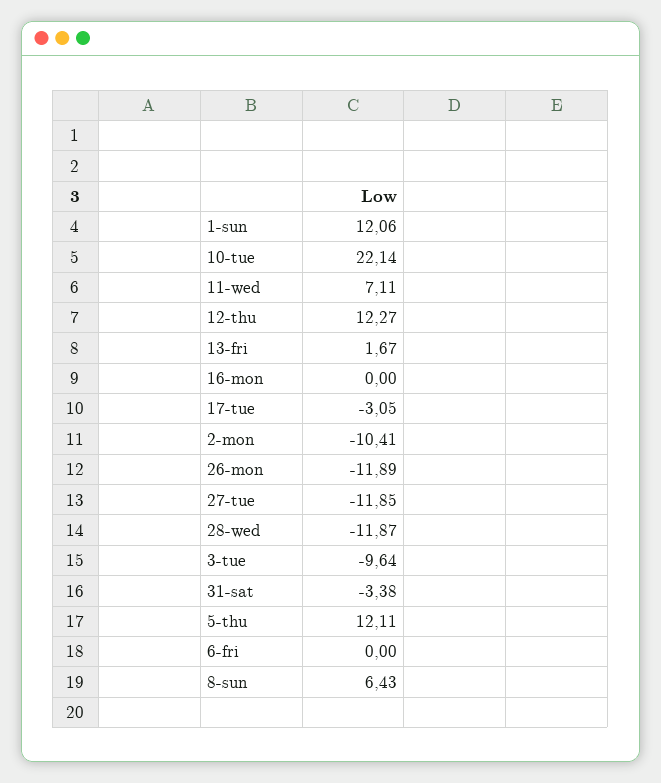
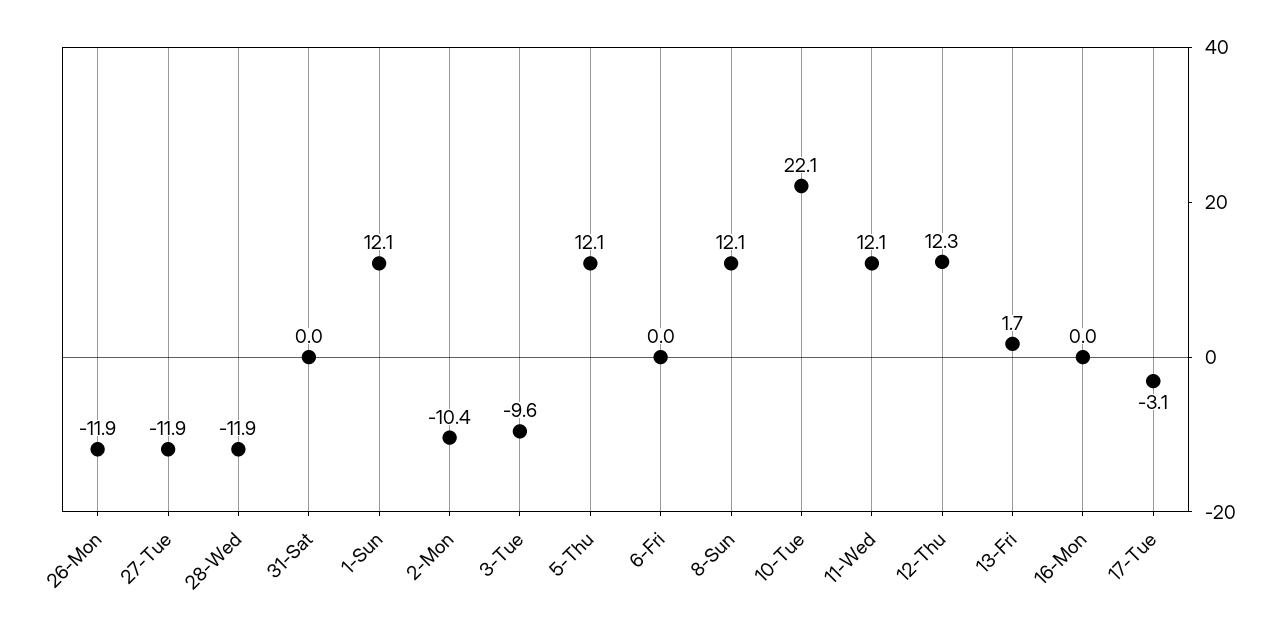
  {
    "1-sun": 12.06,
    "10-tue": 22.14,
-   "11-wed": 7.11,
+   "11-wed": 12.1,
    "12-thu": 12.27,
    "13-fri": 1.67,
    "16-mon": 0,
    "17-tue": -3.05,
    "2-mon": -10.41,
    "26-mon": -11.89,
    "27-tue": -11.85,
    "28-wed": -11.87,
    "3-tue": -9.64,
-   "31-sat": -3.38,
+   "31-sat": 0,
    "5-thu": 12.11,
    "6-fri": 0,
-   "8-sun": 6.43
+   "8-sun": 12.1
  }

